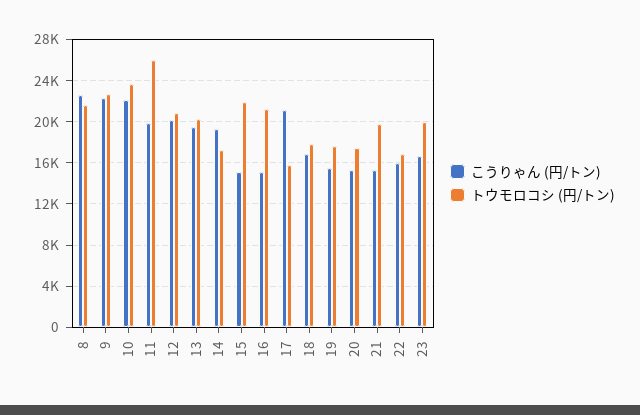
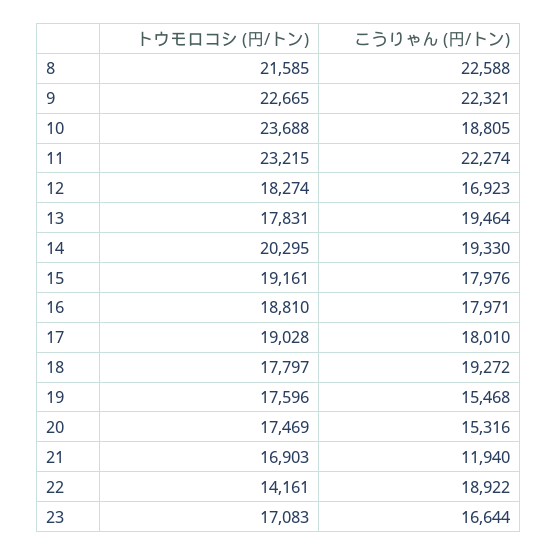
  {
    "こうりゃん (円/トン)": {
      "8": 22588,
      "9": 22321,
-     "10": 22000,
+     "10": 18805,
-     "11": 20000,
+     "11": 22274,
-     "12": 20000,
+     "12": 16923,
      "13": 19464,
      "14": 19330,
-     "15": 15000,
+     "15": 17976,
-     "16": 15000,
+     "16": 17971,
-     "17": 21000,
+     "17": 18010,
-     "18": 17000,
+     "18": 19272,
      "19": 15468,
      "20": 15316,
-     "21": 15000,
+     "21": 11940,
-     "22": 16000,
+     "22": 18922,
      "23": 16644
    },
    "トウモロコシ (円/トン)": {
      "8": 21585,
      "9": 22665,
      "10": 23688,
-     "11": 26000,
+     "11": 23215,
-     "12": 21000,
+     "12": 18274,
-     "13": 20000,
+     "13": 17831,
-     "14": 17000,
+     "14": 20295,
-     "15": 22000,
+     "15": 19161,
-     "16": 21000,
+     "16": 18810,
-     "17": 16000,
+     "17": 19028,
      "18": 17797,
      "19": 17596,
      "20": 17469,
-     "21": 20000,
+     "21": 16903,
-     "22": 17000,
+     "22": 14161,
-     "23": 20000
+     "23": 17083
    }
  }

